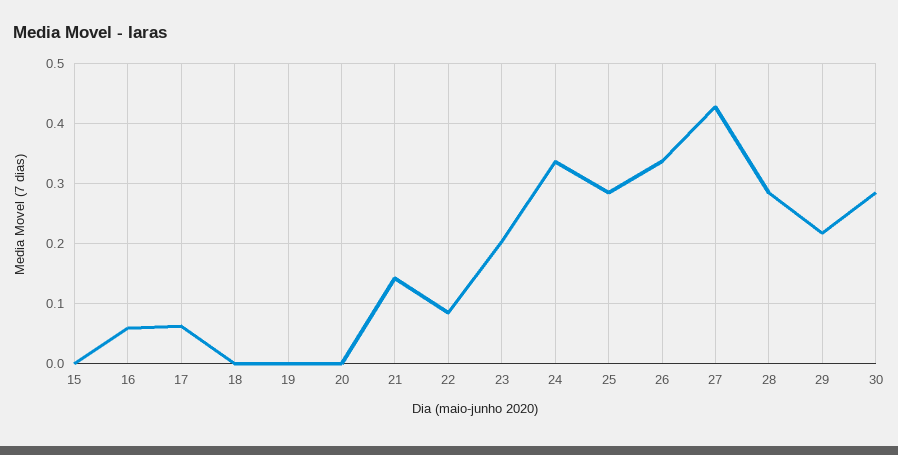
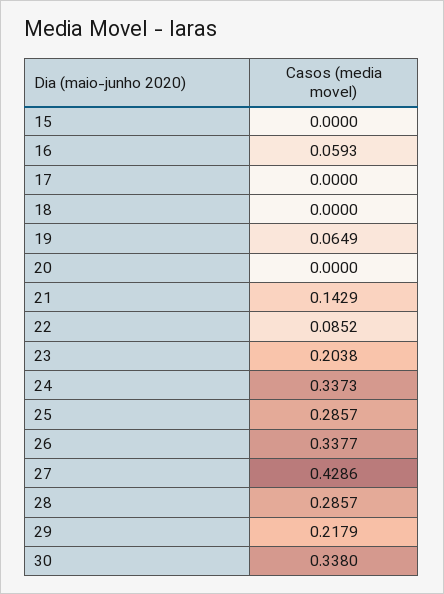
  {
    "15": 0,
    "16": 0.0593,
-   "17": 0.06,
+   "17": 0,
    "18": 0,
-   "19": 0,
+   "19": 0.0649,
    "20": 0,
    "21": 0.1429,
    "22": 0.0852,
    "23": 0.2038,
    "24": 0.3373,
    "25": 0.2857,
    "26": 0.3377,
    "27": 0.4286,
    "28": 0.2857,
    "29": 0.2179,
-   "30": 0.28
+   "30": 0.338
  }

